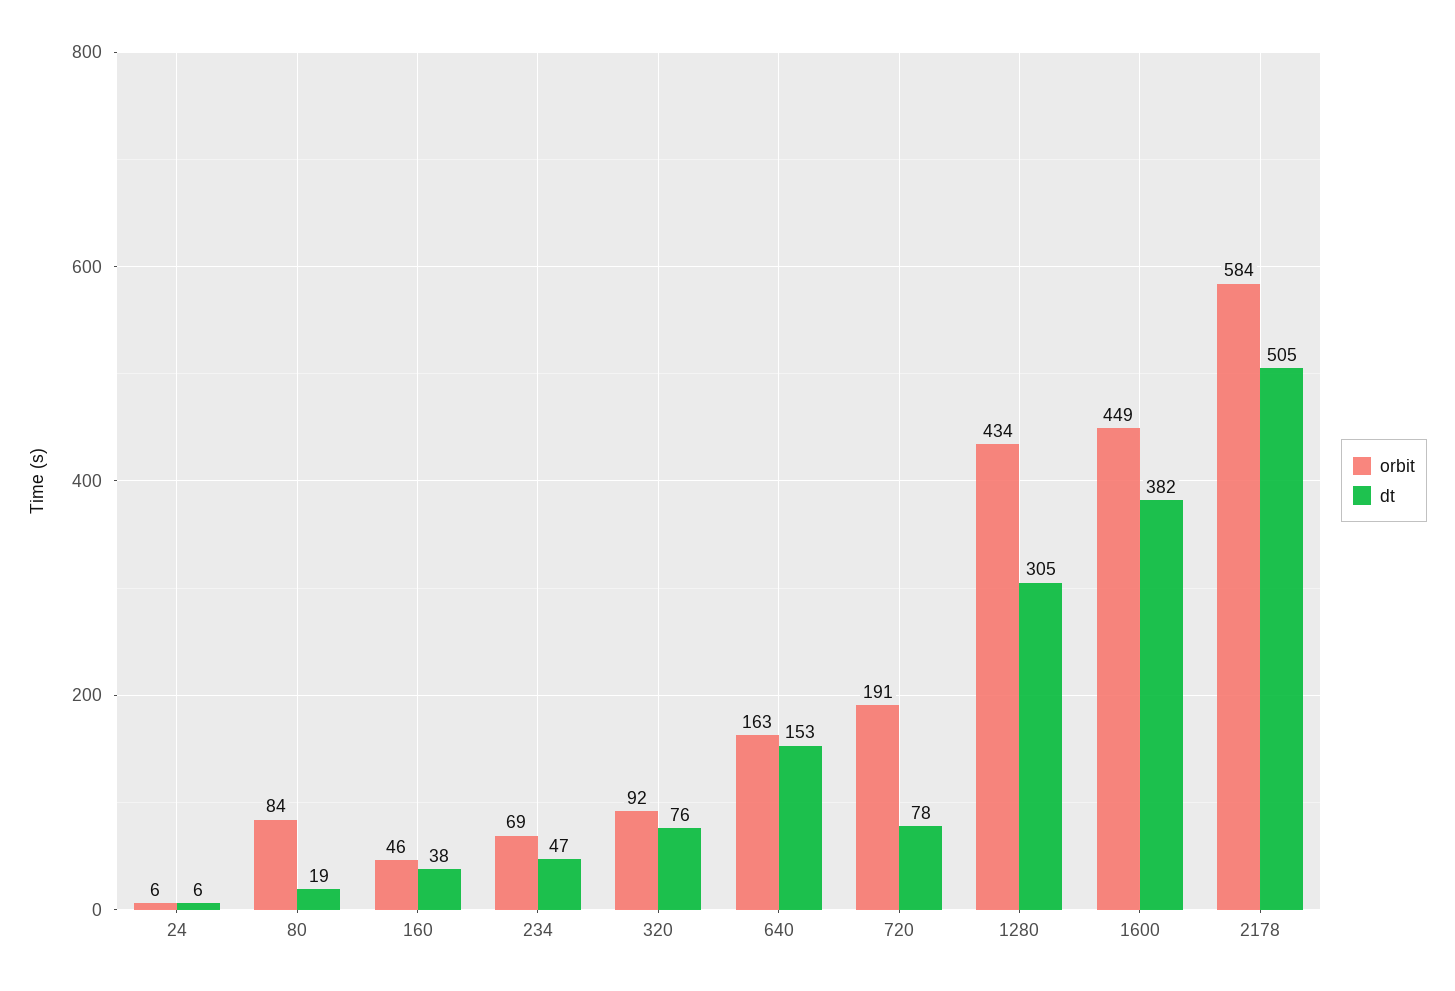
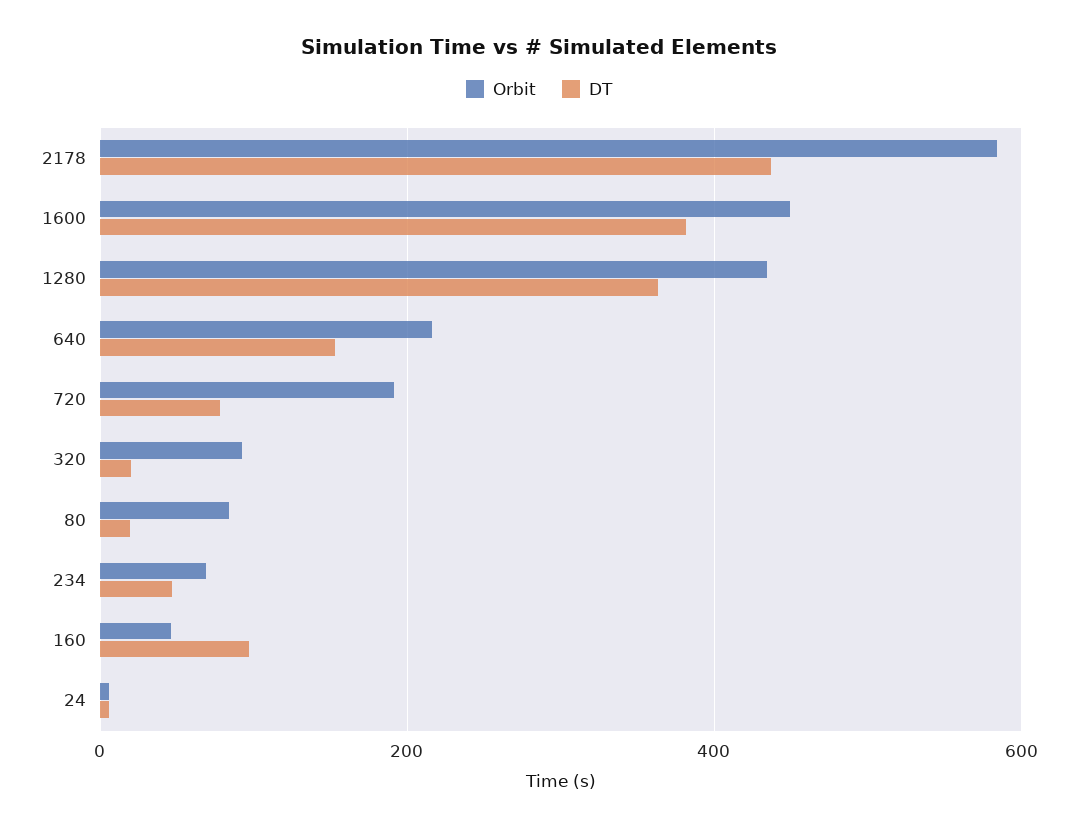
  {
    "orbit": {
      "24": 6,
      "80": 84,
      "160": 46,
      "234": 69,
      "320": 92,
-     "640": 163,
+     "640": 220,
      "720": 191,
      "1280": 434,
      "1600": 449,
      "2178": 584
    },
    "dt": {
      "24": 6,
      "80": 19,
-     "160": 38,
+     "160": 100,
      "234": 47,
-     "320": 76,
+     "320": 20,
      "640": 153,
      "720": 78,
-     "1280": 305,
+     "1280": 360,
      "1600": 382,
-     "2178": 505
+     "2178": 440
    }
  }

